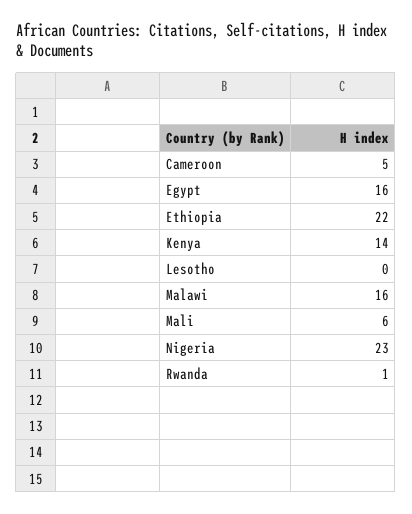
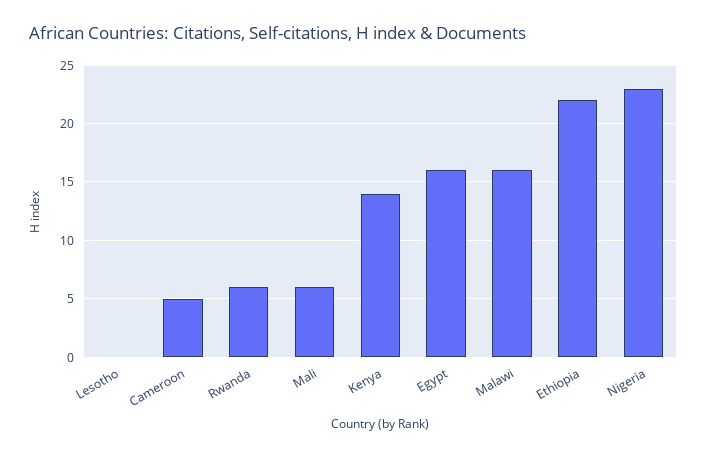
  {
    "Cameroon": 5,
    "Egypt": 16,
    "Ethiopia": 22,
    "Kenya": 14,
    "Lesotho": 0,
    "Malawi": 16,
    "Mali": 6,
    "Nigeria": 23,
-   "Rwanda": 1
+   "Rwanda": 6
  }

